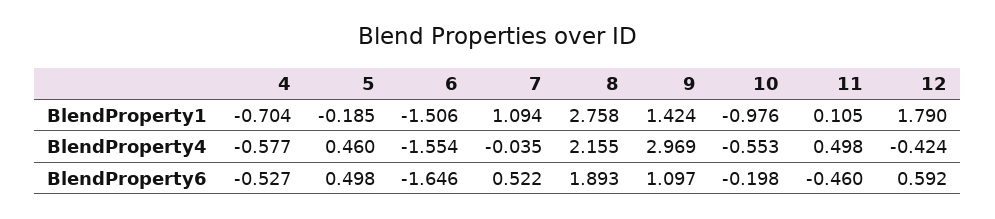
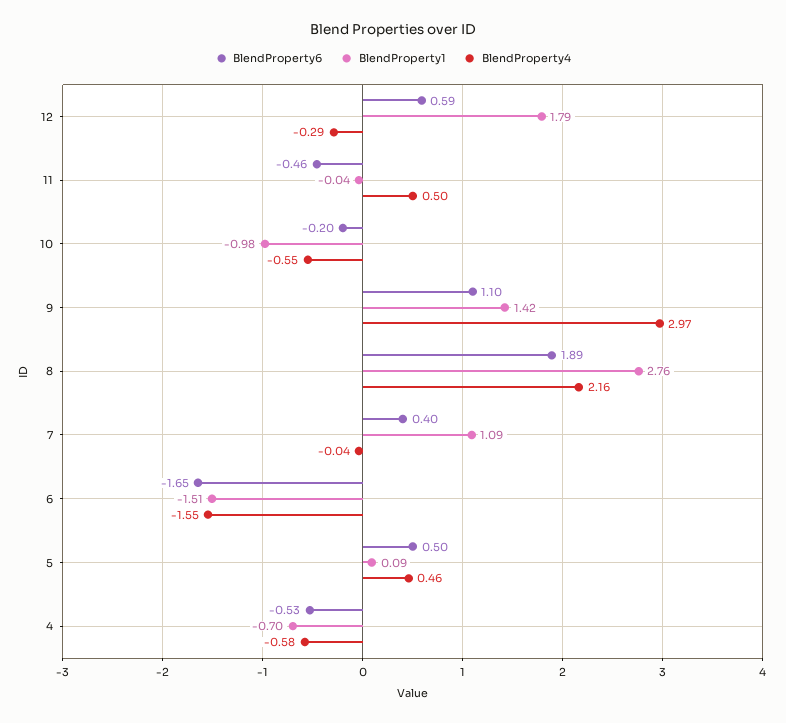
  {
    "BlendProperty1": {
      "4": -0.704,
-     "5": -0.185,
+     "5": 0.09,
      "6": -1.506,
      "7": 1.094,
      "8": 2.758,
      "9": 1.424,
      "10": -0.976,
-     "11": 0.105,
+     "11": -0.04,
      "12": 1.79
    },
    "BlendProperty4": {
      "4": -0.577,
      "5": 0.46,
      "6": -1.554,
      "7": -0.035,
      "8": 2.155,
      "9": 2.969,
      "10": -0.553,
      "11": 0.498,
-     "12": -0.424
+     "12": -0.29
    },
    "BlendProperty6": {
      "4": -0.527,
      "5": 0.498,
      "6": -1.646,
-     "7": 0.522,
+     "7": 0.4,
      "8": 1.893,
      "9": 1.097,
      "10": -0.198,
      "11": -0.46,
      "12": 0.592
    }
  }

